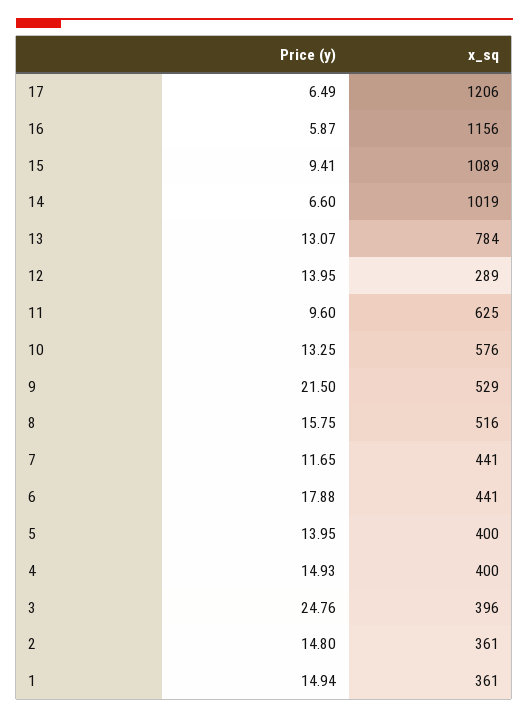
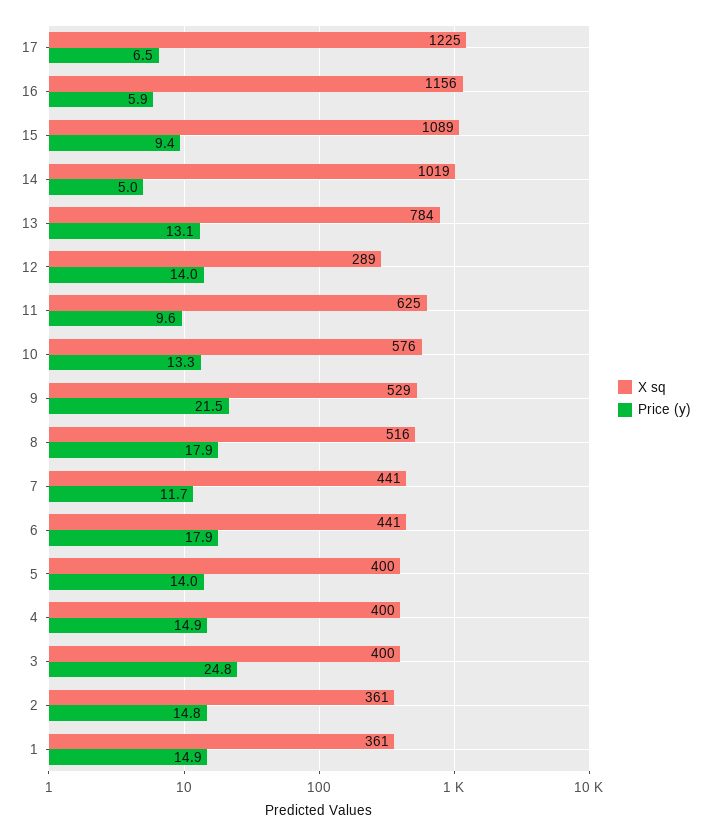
  {
    "Price (y)": {
      "17": 6.49,
      "16": 5.87,
      "15": 9.41,
-     "14": 6.6,
+     "14": 5,
      "13": 13.07,
      "12": 13.95,
      "11": 9.6,
      "10": 13.25,
      "9": 21.5,
-     "8": 15.75,
+     "8": 17.9,
      "7": 11.65,
      "6": 17.88,
      "5": 13.95,
      "4": 14.93,
      "3": 24.76,
      "2": 14.8,
      "1": 14.94
    },
    "x_sq": {
-     "17": 1206,
+     "17": 1225,
      "16": 1156,
      "15": 1089,
      "14": 1019,
      "13": 784,
      "12": 289,
      "11": 625,
      "10": 576,
      "9": 529,
      "8": 516,
      "7": 441,
      "6": 441,
      "5": 400,
      "4": 400,
-     "3": 396,
+     "3": 400,
      "2": 361,
      "1": 361
    }
  }

